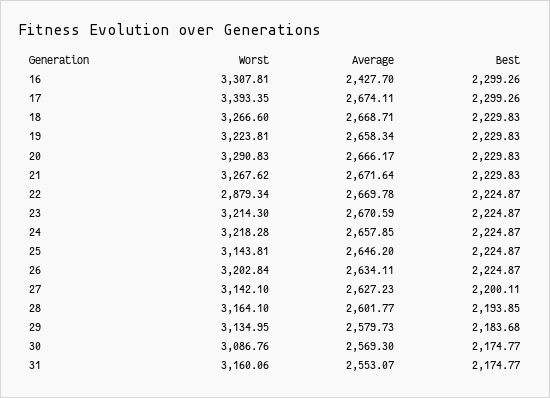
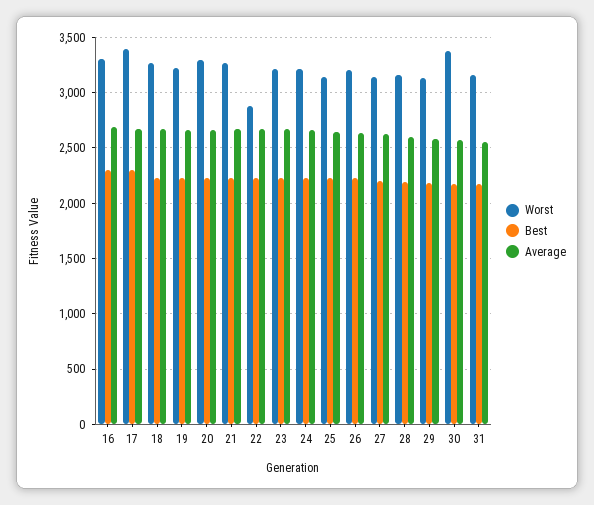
  {
    "Worst": {
      "16": 3307.81,
      "17": 3393.35,
      "18": 3266.6,
      "19": 3223.81,
      "20": 3290.83,
      "21": 3267.62,
      "22": 2879.34,
      "23": 3214.3,
      "24": 3218.28,
      "25": 3143.81,
      "26": 3202.84,
      "27": 3142.1,
      "28": 3164.1,
      "29": 3134.95,
-     "30": 3086.76,
+     "30": 3400,
      "31": 3160.06
    },
    "Average": {
-     "16": 2427.7,
+     "16": 2700,
      "17": 2674.11,
      "18": 2668.71,
      "19": 2658.34,
      "20": 2666.17,
      "21": 2671.64,
      "22": 2669.78,
      "23": 2670.59,
      "24": 2657.85,
      "25": 2646.2,
      "26": 2634.11,
      "27": 2627.23,
      "28": 2601.77,
      "29": 2579.73,
      "30": 2569.3,
      "31": 2553.07
    },
    "Best": {
      "16": 2299.26,
      "17": 2299.26,
      "18": 2229.83,
      "19": 2229.83,
      "20": 2229.83,
      "21": 2229.83,
      "22": 2224.87,
      "23": 2224.87,
      "24": 2224.87,
      "25": 2224.87,
      "26": 2224.87,
      "27": 2200.11,
      "28": 2193.85,
      "29": 2183.68,
      "30": 2174.77,
      "31": 2174.77
    }
  }

